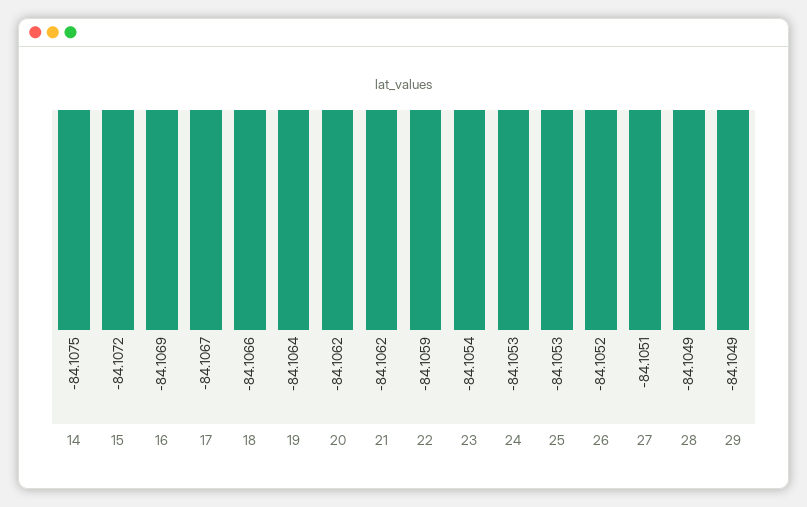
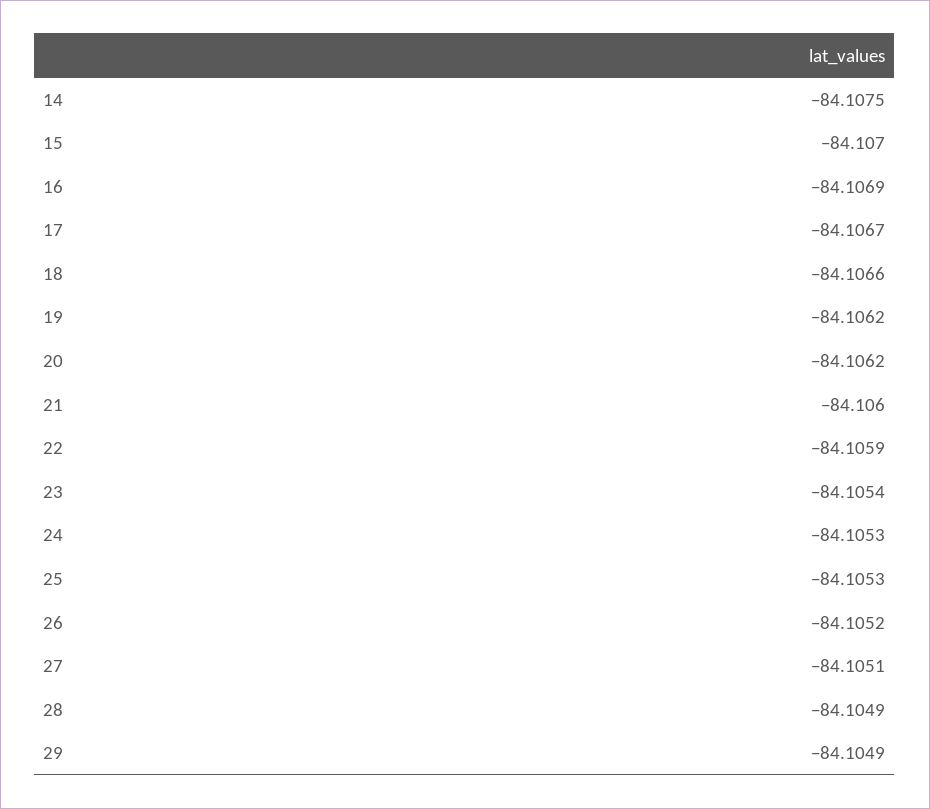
  {
    "14": -84.1075,
-   "15": -84.1072,
+   "15": -84.107,
    "16": -84.1069,
    "17": -84.1067,
    "18": -84.1066,
-   "19": -84.1064,
+   "19": -84.1062,
    "20": -84.1062,
-   "21": -84.1062,
+   "21": -84.106,
    "22": -84.1059,
    "23": -84.1054,
    "24": -84.1053,
    "25": -84.1053,
    "26": -84.1052,
    "27": -84.1051,
    "28": -84.1049,
    "29": -84.1049
  }

